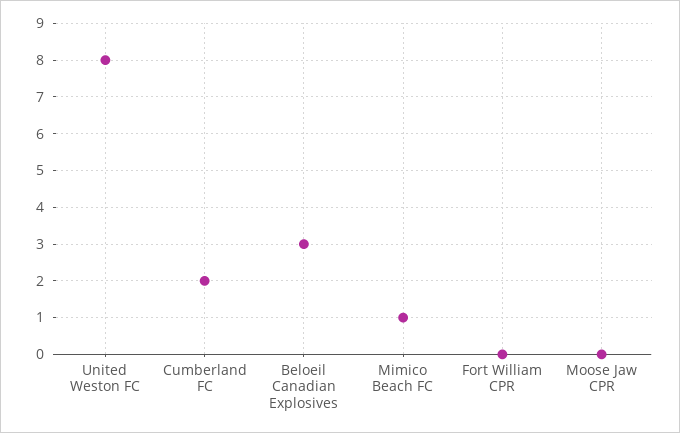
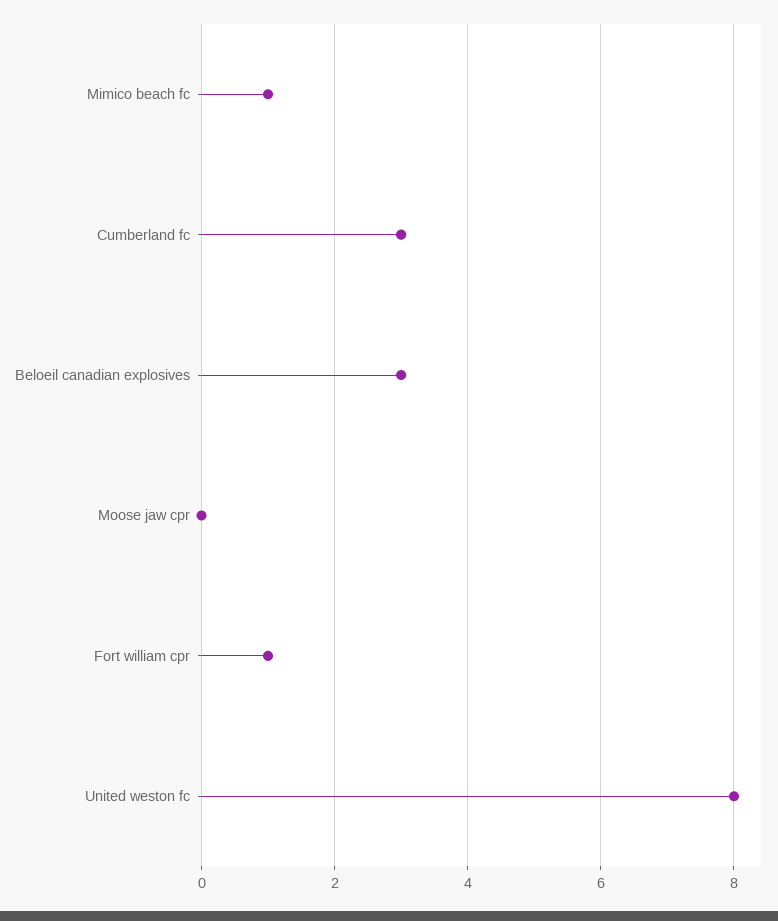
  {
    "United Weston FC": 8,
-   "Cumberland FC": 2,
+   "Cumberland FC": 3,
    "Beloeil Canadian Explosives": 3,
    "Mimico Beach FC": 1,
-   "Fort William CPR": 0,
+   "Fort William CPR": 1,
    "Moose Jaw CPR": 0
  }

